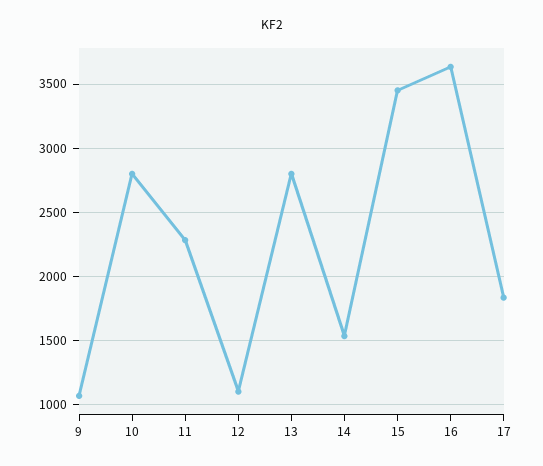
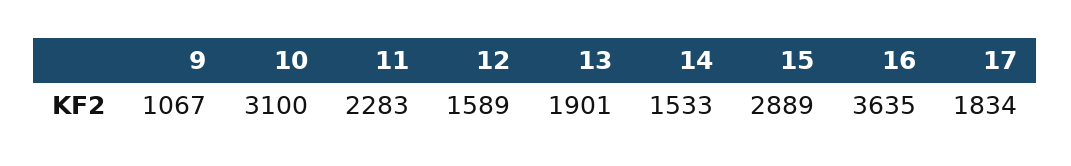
  {
    "9": 1067,
-   "10": 2800,
+   "10": 3100,
    "11": 2283,
-   "12": 1100,
+   "12": 1589,
-   "13": 2800,
+   "13": 1901,
    "14": 1533,
-   "15": 3450,
+   "15": 2889,
    "16": 3635,
    "17": 1834
  }

